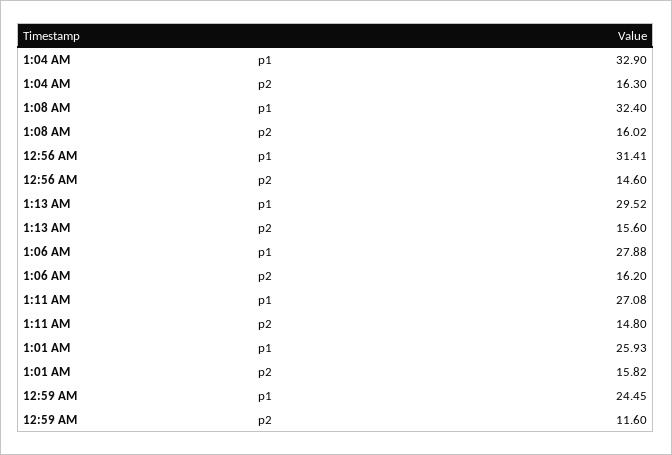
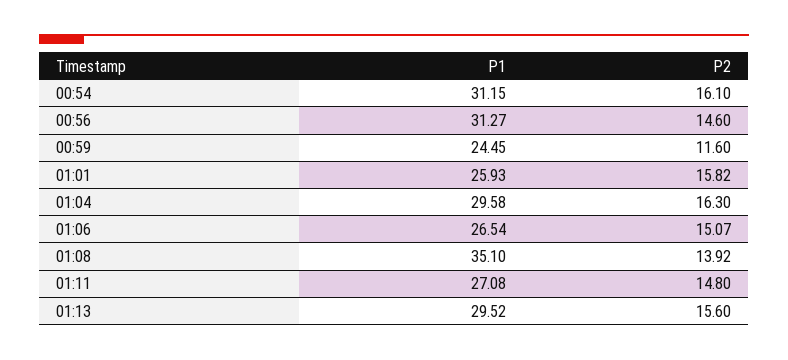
  {
    "1:04 AM": {
-     "p1": 32.9,
+     "p1": 29.58,
      "p2": 16.3
    },
    "1:08 AM": {
-     "p1": 32.4,
+     "p1": 35.1,
-     "p2": 16.02
+     "p2": 13.92
    },
    "12:56 AM": {
-     "p1": 31.41,
+     "p1": 31.27,
      "p2": 14.6
    },
    "1:13 AM": {
      "p1": 29.52,
      "p2": 15.6
    },
    "1:06 AM": {
-     "p1": 27.88,
+     "p1": 26.54,
-     "p2": 16.2
+     "p2": 15.07
    },
    "1:11 AM": {
      "p1": 27.08,
      "p2": 14.8
    },
    "1:01 AM": {
      "p1": 25.93,
      "p2": 15.82
    },
    "12:59 AM": {
      "p1": 24.45,
      "p2": 11.6
-   }
+   },
+   "00:54": {
+     "p1": 31.15,
+     "p2": 16.1
+   }
  }

